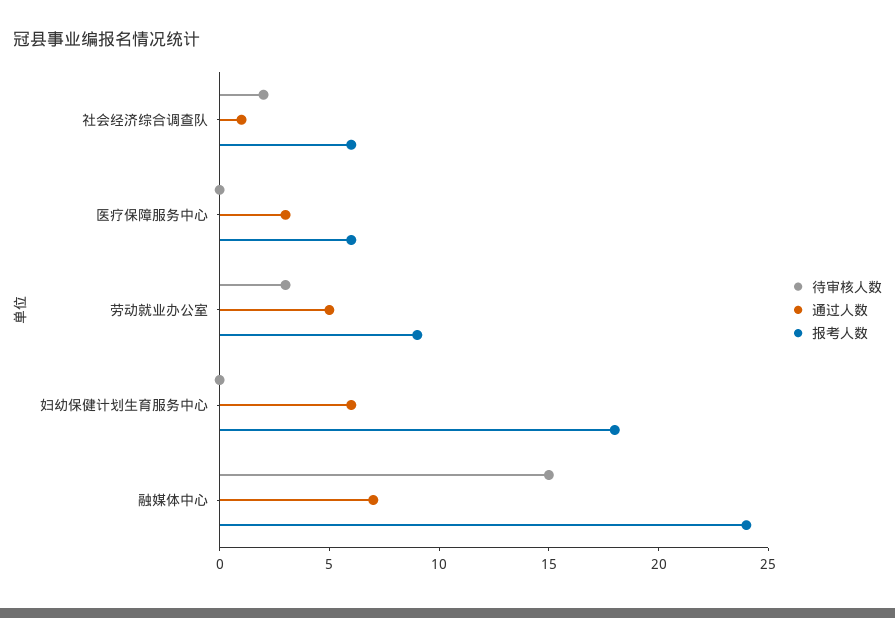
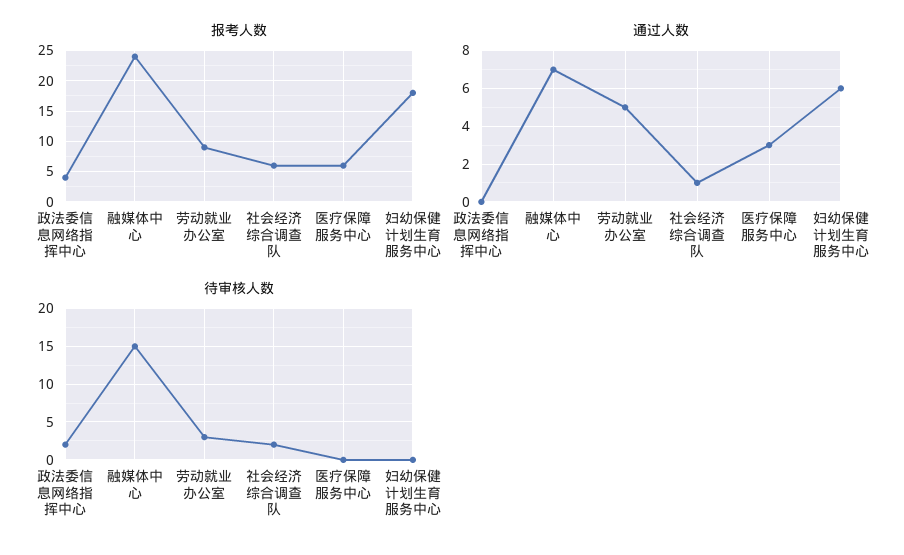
  {
    "待审核人数": {
      "社会经济综合调查队": 2,
      "医疗保障服务中心": 0,
      "劳动就业办公室": 3,
      "妇幼保健计划生育服务中心": 0,
-     "融媒体中心": 15
+     "融媒体中心": 15,
+     "政法委信息网络指挥中心": 2
    },
    "通过人数": {
      "社会经济综合调查队": 1,
      "医疗保障服务中心": 3,
      "劳动就业办公室": 5,
      "妇幼保健计划生育服务中心": 6,
-     "融媒体中心": 7
+     "融媒体中心": 7,
+     "政法委信息网络指挥中心": 0
    },
    "报考人数": {
      "社会经济综合调查队": 6,
      "医疗保障服务中心": 6,
      "劳动就业办公室": 9,
      "妇幼保健计划生育服务中心": 18,
-     "融媒体中心": 24
+     "融媒体中心": 24,
+     "政法委信息网络指挥中心": 4
    }
  }

